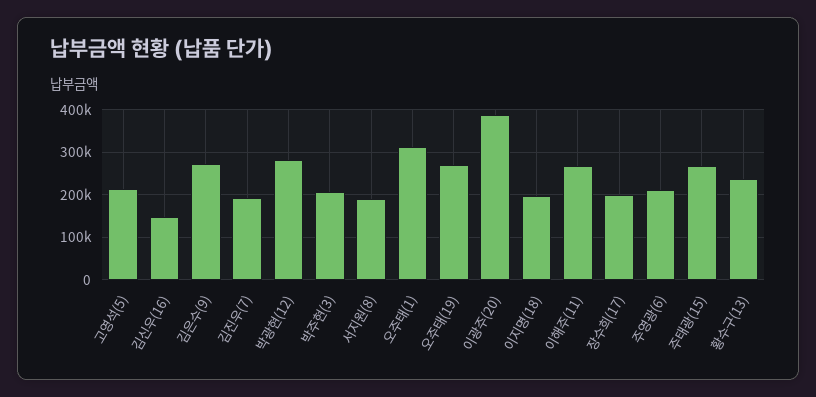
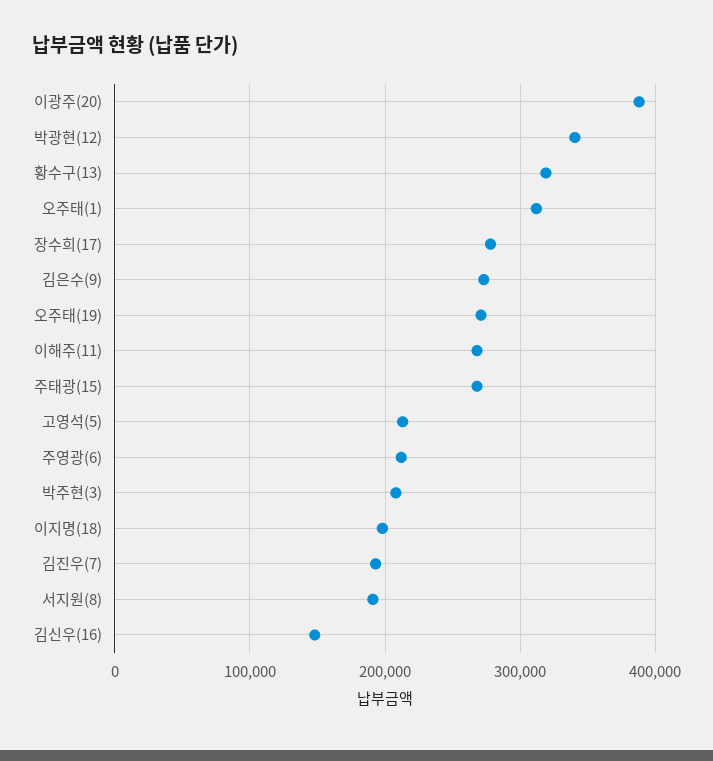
  {
    "고영석(5)": 210000,
    "김신우(16)": 150000,
    "김은수(9)": 270000,
    "김진우(7)": 190000,
-   "박광현(12)": 280000,
+   "박광현(12)": 340000,
    "박주현(3)": 210000,
    "서지원(8)": 190000,
    "오주태(1)": 310000,
    "오주태(19)": 270000,
    "이광주(20)": 390000,
    "이지명(18)": 200000,
    "이해주(11)": 270000,
-   "장수희(17)": 200000,
+   "장수희(17)": 280000,
    "주영광(6)": 210000,
    "주태광(15)": 270000,
-   "황수구(13)": 240000
+   "황수구(13)": 320000
  }

